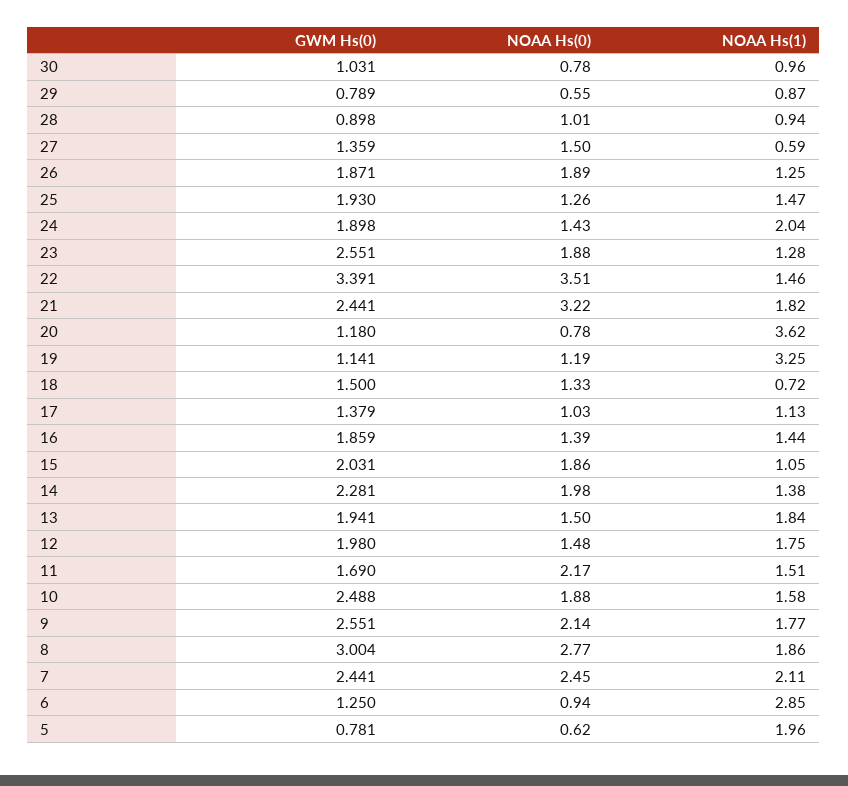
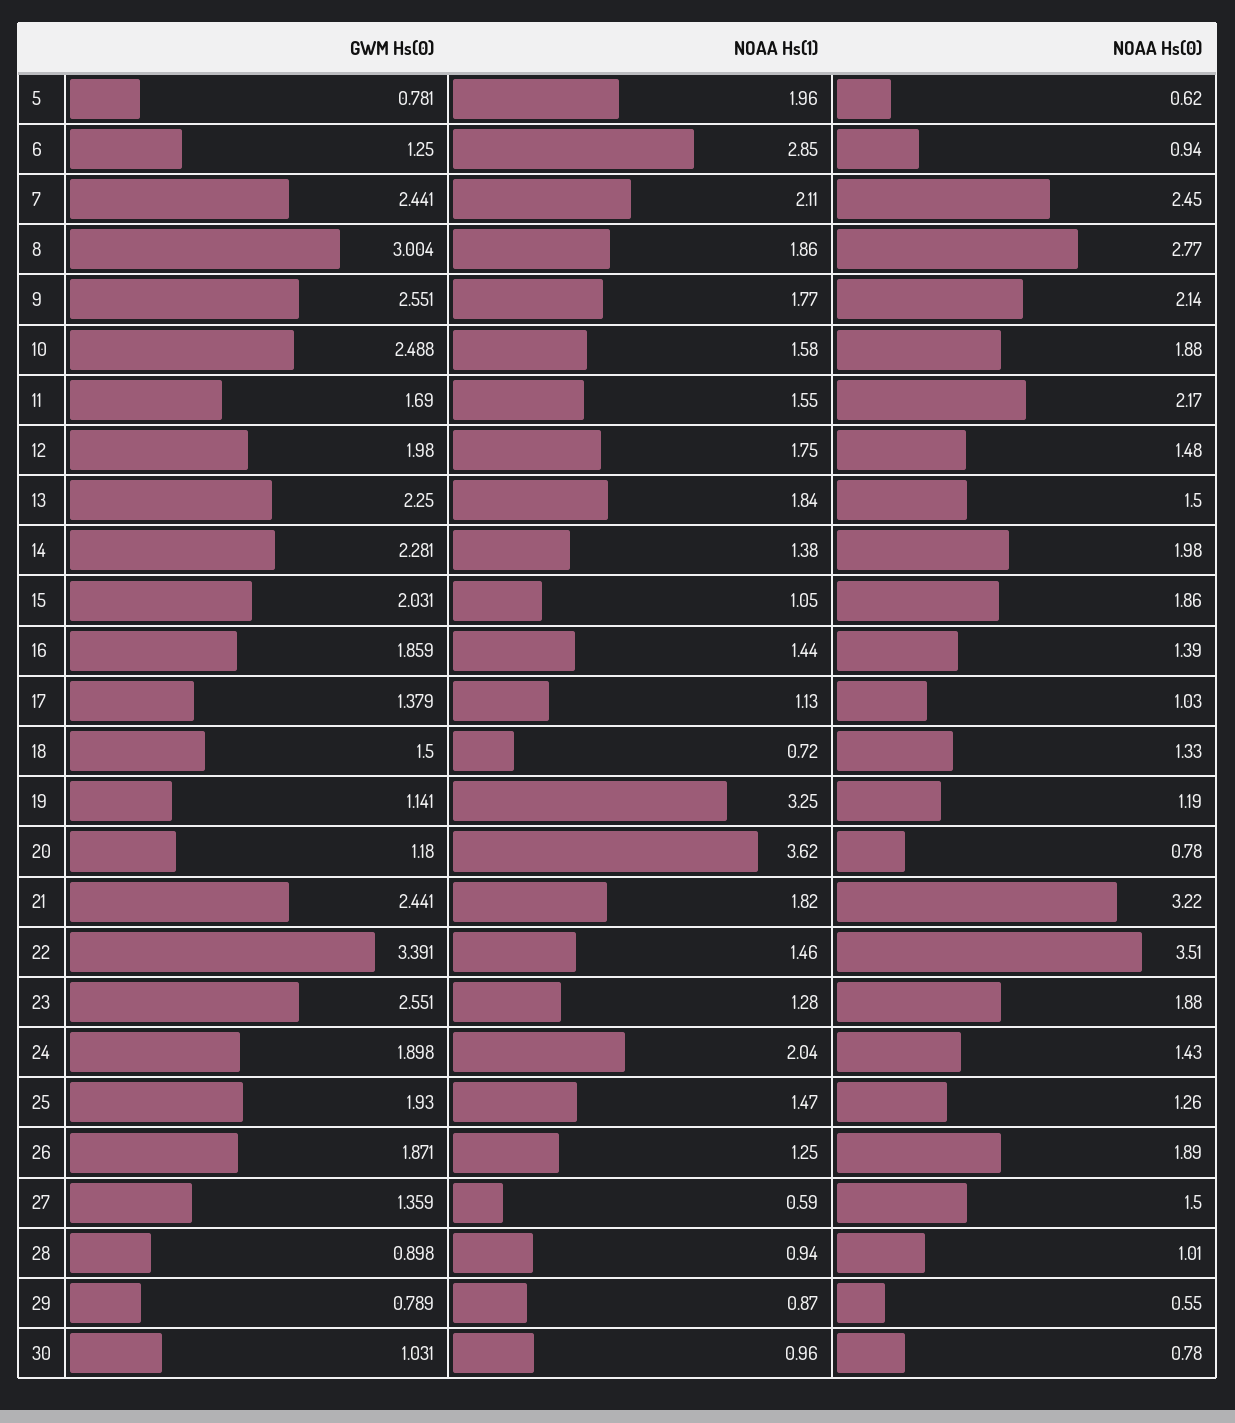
  {
    "GWM Hs(0)": {
      "30": 1.031,
      "29": 0.789,
      "28": 0.898,
      "27": 1.359,
      "26": 1.871,
      "25": 1.93,
      "24": 1.898,
      "23": 2.551,
      "22": 3.391,
      "21": 2.441,
      "20": 1.18,
      "19": 1.141,
      "18": 1.5,
      "17": 1.379,
      "16": 1.859,
      "15": 2.031,
      "14": 2.281,
-     "13": 1.941,
+     "13": 2.25,
      "12": 1.98,
      "11": 1.69,
      "10": 2.488,
      "9": 2.551,
      "8": 3.004,
      "7": 2.441,
      "6": 1.25,
      "5": 0.781
    },
    "NOAA Hs(0)": {
      "30": 0.78,
      "29": 0.55,
      "28": 1.01,
      "27": 1.5,
      "26": 1.89,
      "25": 1.26,
      "24": 1.43,
      "23": 1.88,
      "22": 3.51,
      "21": 3.22,
      "20": 0.78,
      "19": 1.19,
      "18": 1.33,
      "17": 1.03,
      "16": 1.39,
      "15": 1.86,
      "14": 1.98,
      "13": 1.5,
      "12": 1.48,
      "11": 2.17,
      "10": 1.88,
      "9": 2.14,
      "8": 2.77,
      "7": 2.45,
      "6": 0.94,
      "5": 0.62
    },
    "NOAA Hs(1)": {
      "30": 0.96,
      "29": 0.87,
      "28": 0.94,
      "27": 0.59,
      "26": 1.25,
      "25": 1.47,
      "24": 2.04,
      "23": 1.28,
      "22": 1.46,
      "21": 1.82,
      "20": 3.62,
      "19": 3.25,
      "18": 0.72,
      "17": 1.13,
      "16": 1.44,
      "15": 1.05,
      "14": 1.38,
      "13": 1.84,
      "12": 1.75,
-     "11": 1.51,
+     "11": 1.55,
      "10": 1.58,
      "9": 1.77,
      "8": 1.86,
      "7": 2.11,
      "6": 2.85,
      "5": 1.96
    }
  }

